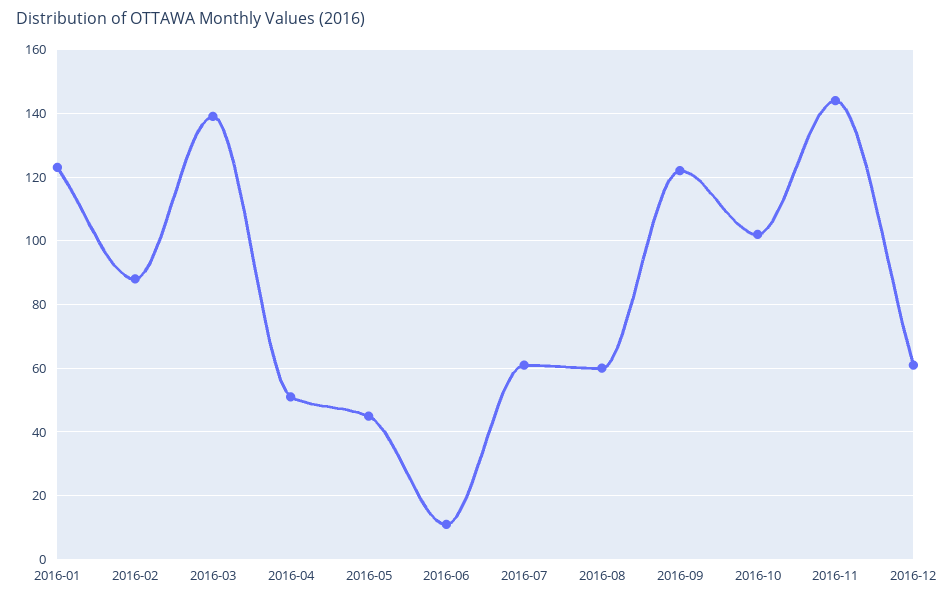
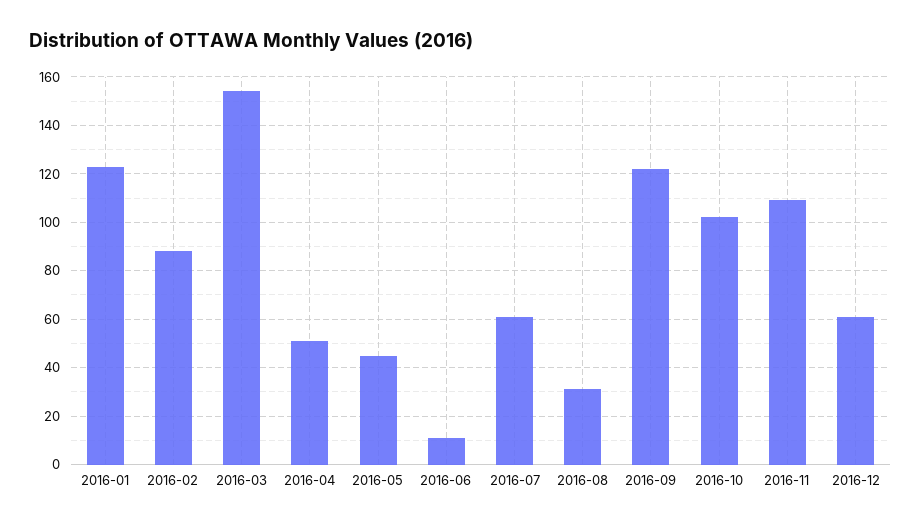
  {
    "2016-01": 125,
    "2016-02": 90,
-   "2016-03": 140,
+   "2016-03": 155,
    "2016-04": 50,
    "2016-05": 45,
    "2016-06": 10,
    "2016-07": 60,
-   "2016-08": 60,
+   "2016-08": 30,
    "2016-09": 120,
    "2016-10": 100,
-   "2016-11": 145,
+   "2016-11": 110,
    "2016-12": 60
  }

